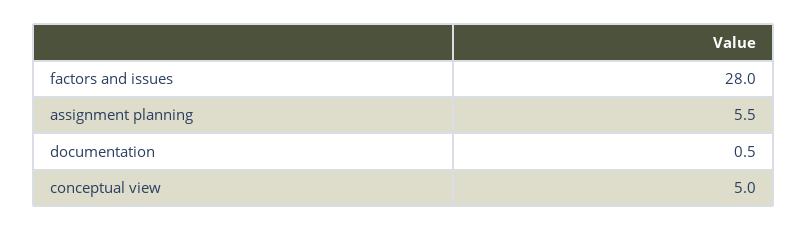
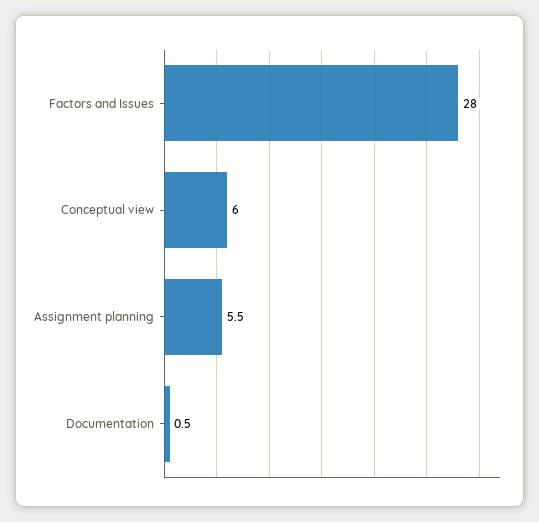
  {
    "factors and issues": 28,
    "assignment planning": 5.5,
    "documentation": 0.5,
-   "conceptual view": 5
+   "conceptual view": 6
  }

